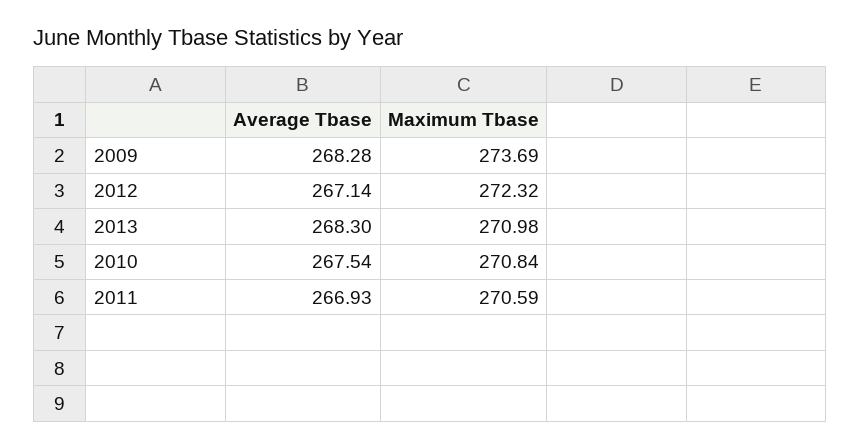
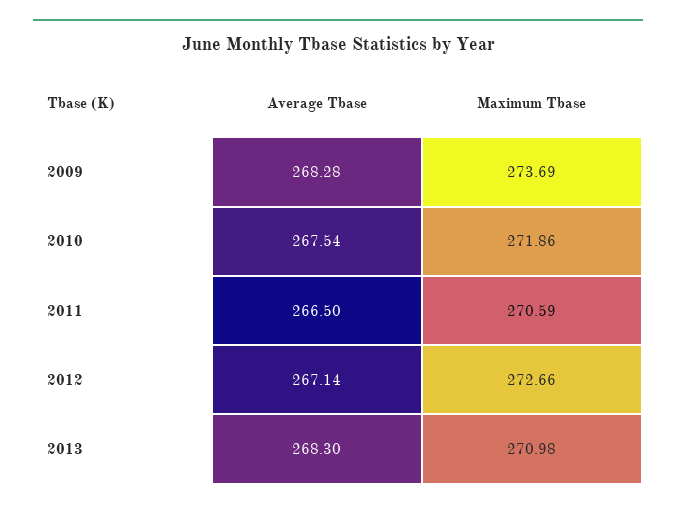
  {
    "Average Tbase": {
      "2009": 268.28,
      "2012": 267.14,
      "2013": 268.3,
      "2010": 267.54,
-     "2011": 266.93
+     "2011": 266.5
    },
    "Maximum Tbase": {
      "2009": 273.69,
-     "2012": 272.32,
+     "2012": 272.66,
      "2013": 270.98,
-     "2010": 270.84,
+     "2010": 271.86,
      "2011": 270.59
    }
  }

